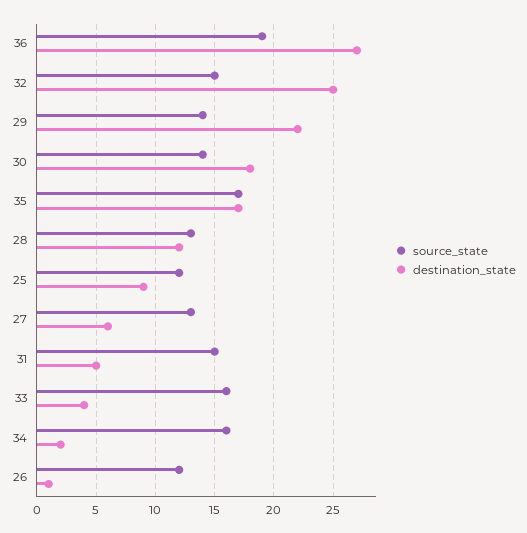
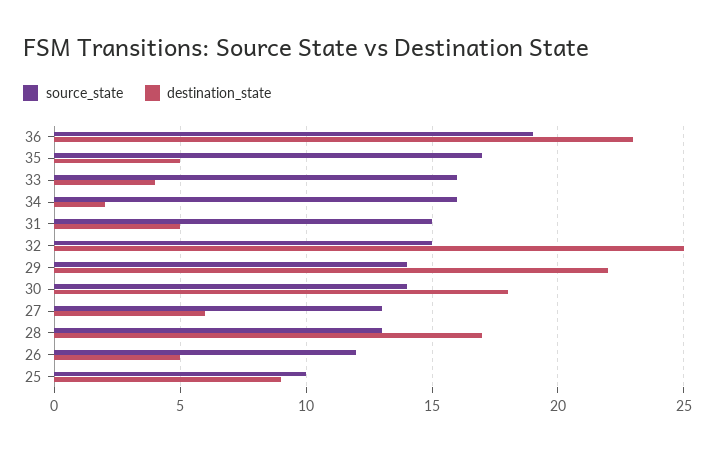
  {
    "source_state": {
      "36": 19,
      "32": 15,
      "29": 14,
      "30": 14,
      "35": 17,
      "28": 13,
-     "25": 12,
+     "25": 10,
      "27": 13,
      "31": 15,
      "33": 16,
      "34": 16,
      "26": 12
    },
    "destination_state": {
-     "36": 27,
+     "36": 23,
      "32": 25,
      "29": 22,
      "30": 18,
-     "35": 17,
+     "35": 5,
-     "28": 12,
+     "28": 17,
      "25": 9,
      "27": 6,
      "31": 5,
      "33": 4,
      "34": 2,
-     "26": 1
+     "26": 5
    }
  }

